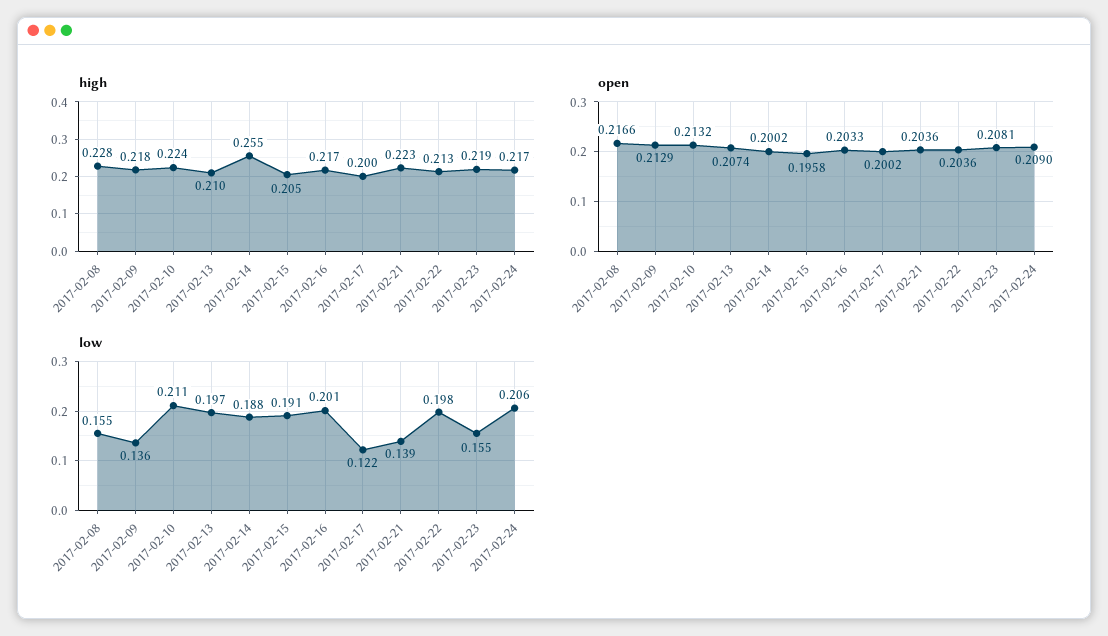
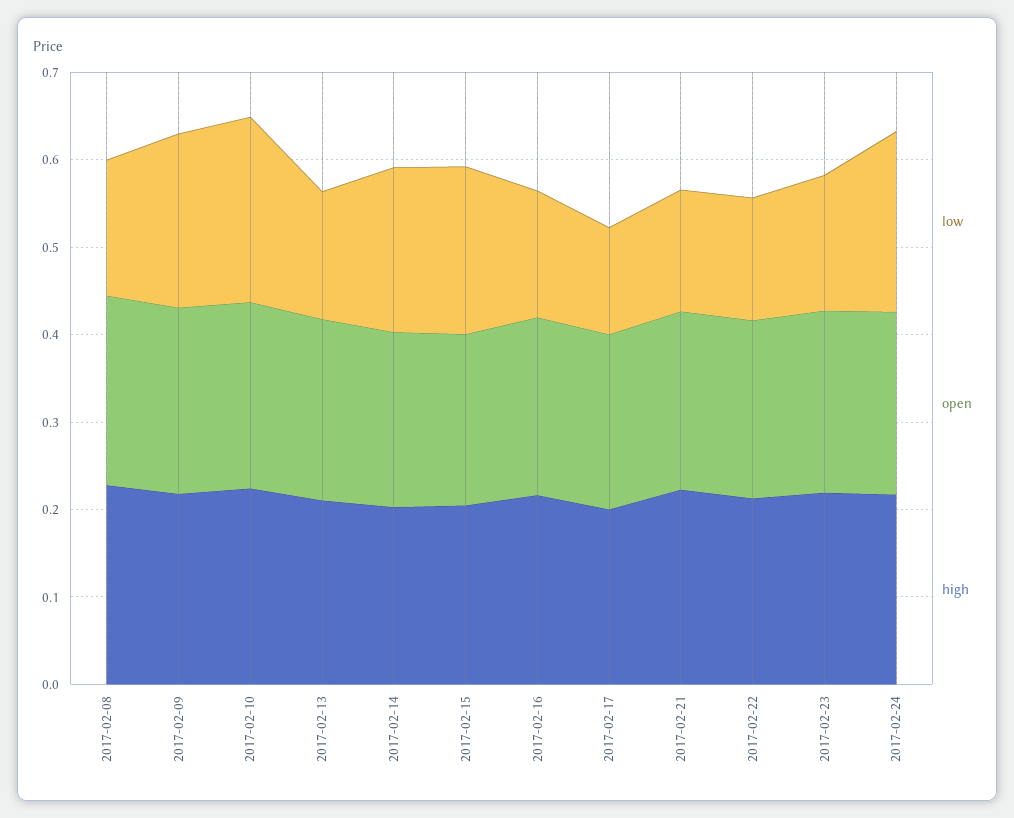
  {
    "high": {
      "2017-02-08": 0.228,
      "2017-02-09": 0.218,
      "2017-02-10": 0.224,
      "2017-02-13": 0.21,
-     "2017-02-14": 0.255,
+     "2017-02-14": 0.2,
      "2017-02-15": 0.205,
      "2017-02-16": 0.217,
      "2017-02-17": 0.2,
      "2017-02-21": 0.223,
      "2017-02-22": 0.213,
      "2017-02-23": 0.219,
      "2017-02-24": 0.217
    },
    "open": {
      "2017-02-08": 0.2166,
      "2017-02-09": 0.2129,
      "2017-02-10": 0.2132,
      "2017-02-13": 0.2074,
      "2017-02-14": 0.2002,
      "2017-02-15": 0.1958,
      "2017-02-16": 0.2033,
      "2017-02-17": 0.2002,
      "2017-02-21": 0.2036,
      "2017-02-22": 0.2036,
      "2017-02-23": 0.2081,
      "2017-02-24": 0.209
    },
    "low": {
      "2017-02-08": 0.155,
-     "2017-02-09": 0.136,
+     "2017-02-09": 0.2,
      "2017-02-10": 0.211,
-     "2017-02-13": 0.197,
+     "2017-02-13": 0.14,
      "2017-02-14": 0.188,
      "2017-02-15": 0.191,
-     "2017-02-16": 0.201,
+     "2017-02-16": 0.14,
      "2017-02-17": 0.122,
      "2017-02-21": 0.139,
-     "2017-02-22": 0.198,
+     "2017-02-22": 0.14,
      "2017-02-23": 0.155,
      "2017-02-24": 0.206
    }
  }

